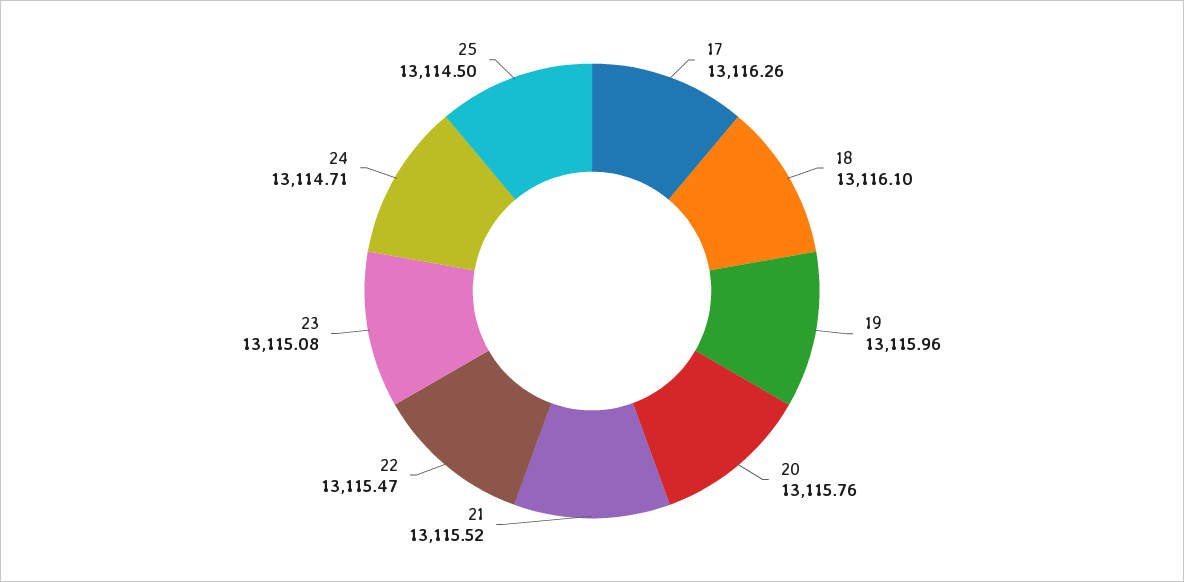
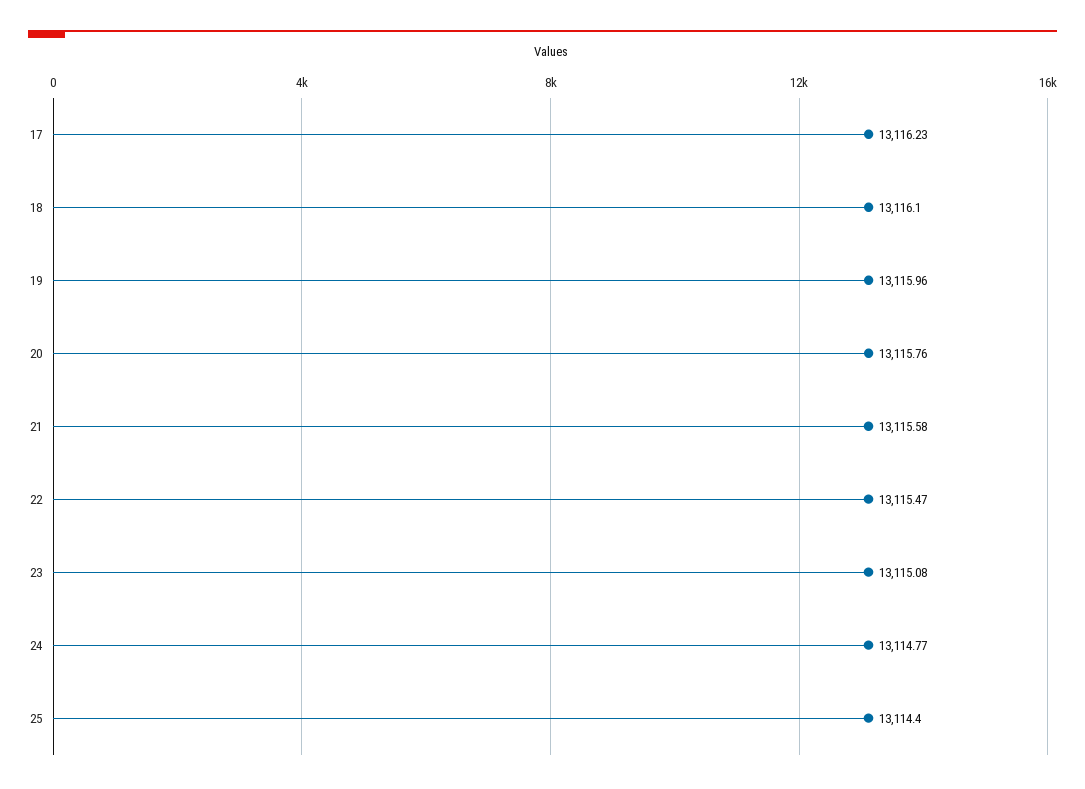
  {
-   "17": 13116.26,
+   "17": 13116.23,
    "18": 13116.1,
    "19": 13115.96,
    "20": 13115.76,
-   "21": 13115.52,
+   "21": 13115.58,
    "22": 13115.47,
    "23": 13115.08,
-   "24": 13114.71,
+   "24": 13114.77,
-   "25": 13114.5
+   "25": 13114.4
  }

